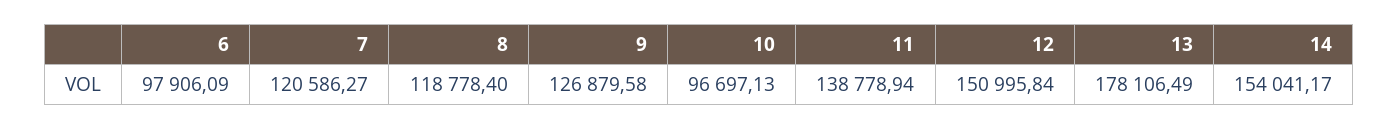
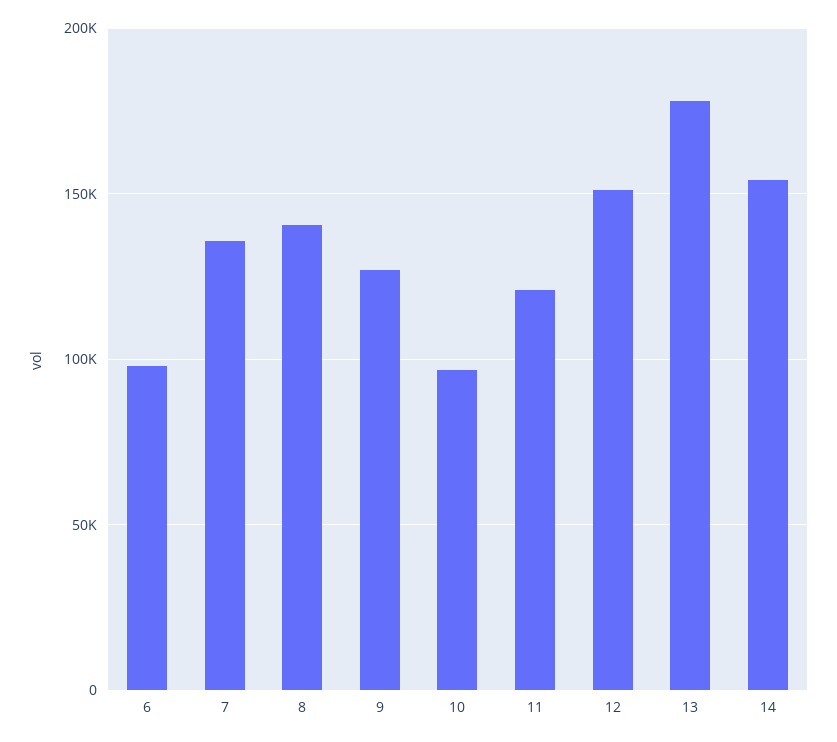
  {
    "6": 97906.09,
-   "7": 120586.27,
+   "7": 135000,
-   "8": 118778.4,
+   "8": 140000,
    "9": 126879.58,
    "10": 96697.13,
-   "11": 138778.94,
+   "11": 120000,
    "12": 150995.84,
    "13": 178106.49,
    "14": 154041.17
  }

